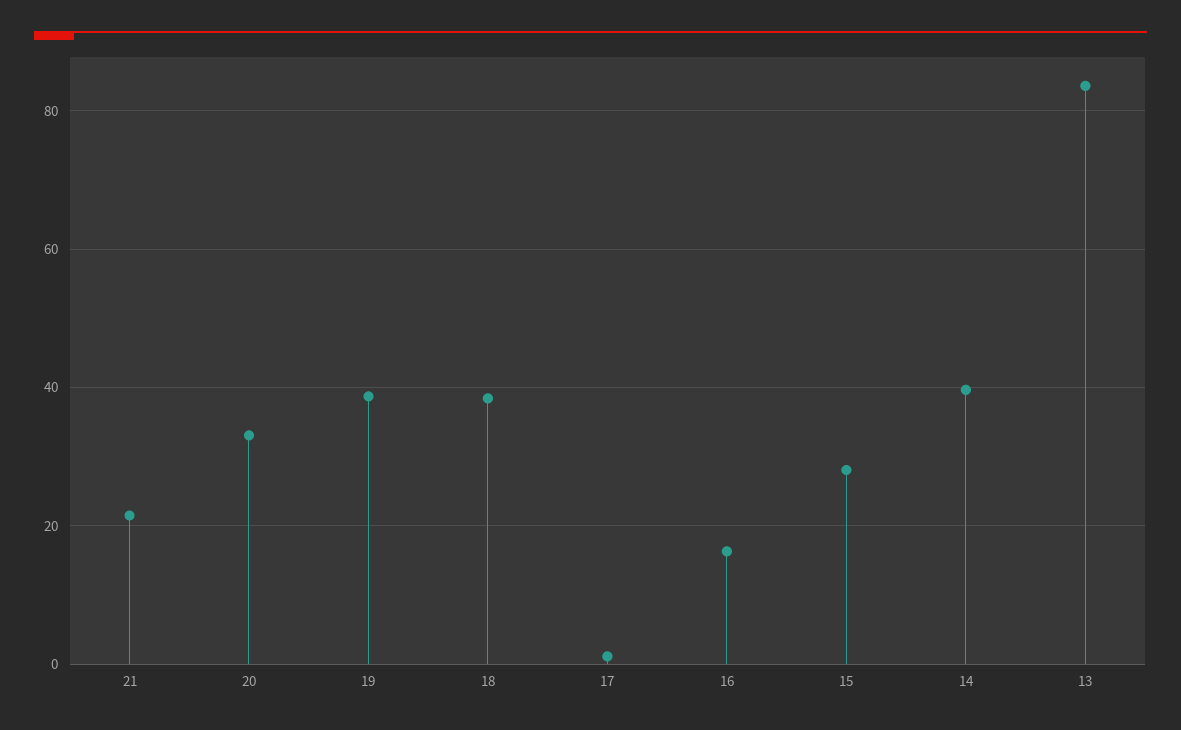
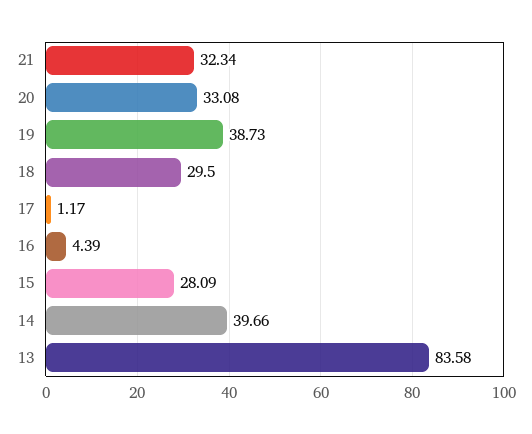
  {
-   "21": 22,
+   "21": 32.34,
    "20": 33.08,
    "19": 38.73,
-   "18": 38,
+   "18": 29.5,
    "17": 1.17,
-   "16": 16,
+   "16": 4.39,
    "15": 28.09,
    "14": 39.66,
    "13": 83.58
  }

